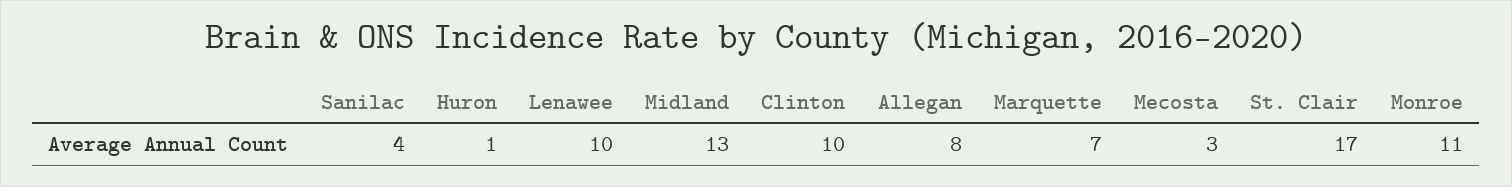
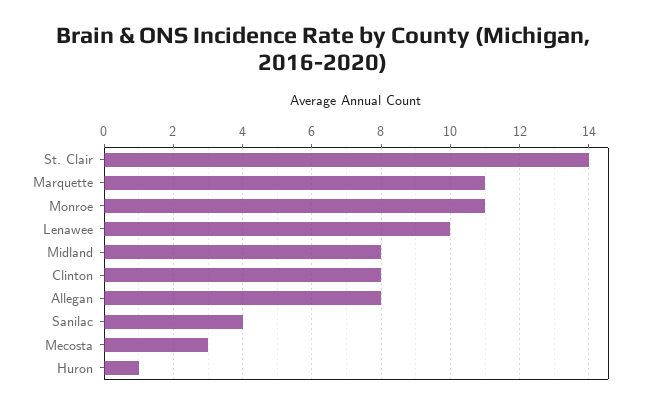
  {
    "Sanilac": 4,
    "Huron": 1,
    "Lenawee": 10,
-   "Midland": 13,
+   "Midland": 8,
-   "Clinton": 10,
+   "Clinton": 8,
    "Allegan": 8,
-   "Marquette": 7,
+   "Marquette": 11,
    "Mecosta": 3,
-   "St. Clair": 17,
+   "St. Clair": 14,
    "Monroe": 11
  }

